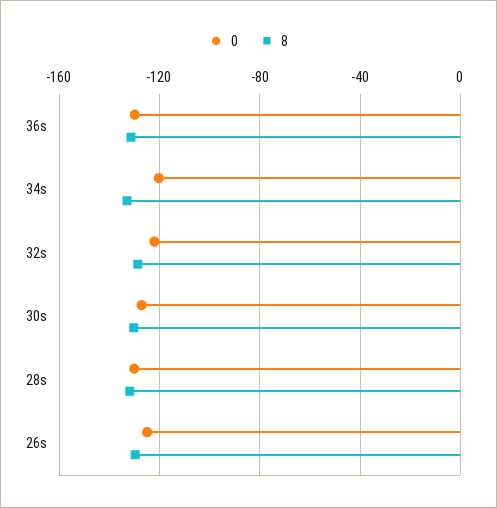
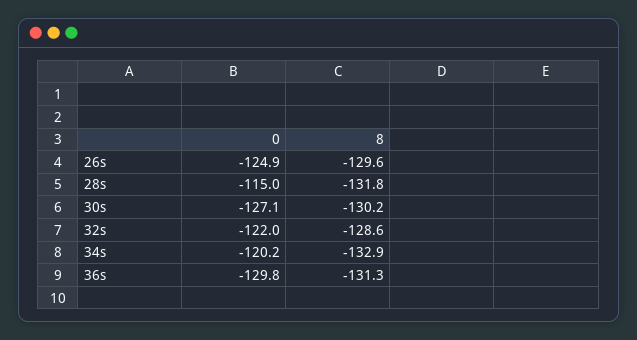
  {
    "0": {
      "36s": -129.8,
      "34s": -120.2,
      "32s": -122,
      "30s": -127.1,
-     "28s": -130,
+     "28s": -115,
      "26s": -124.9
    },
    "8": {
      "36s": -131.3,
      "34s": -132.9,
      "32s": -128.6,
      "30s": -130.2,
      "28s": -131.8,
      "26s": -129.6
    }
  }

